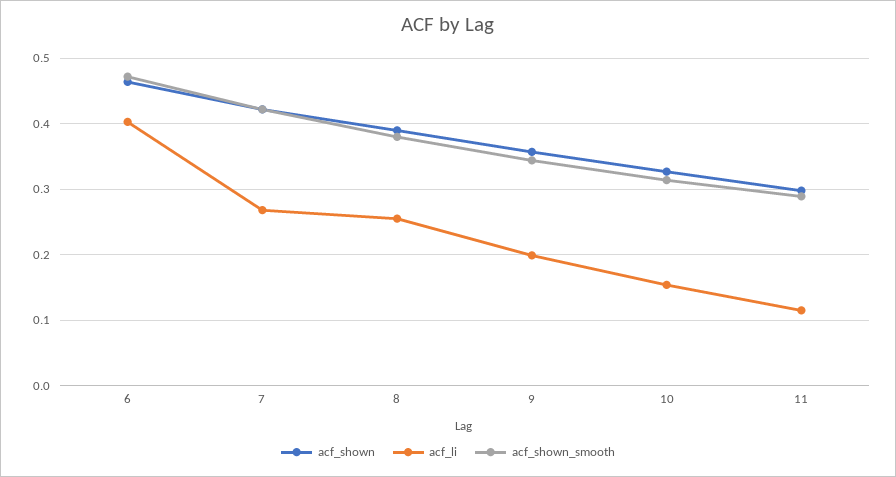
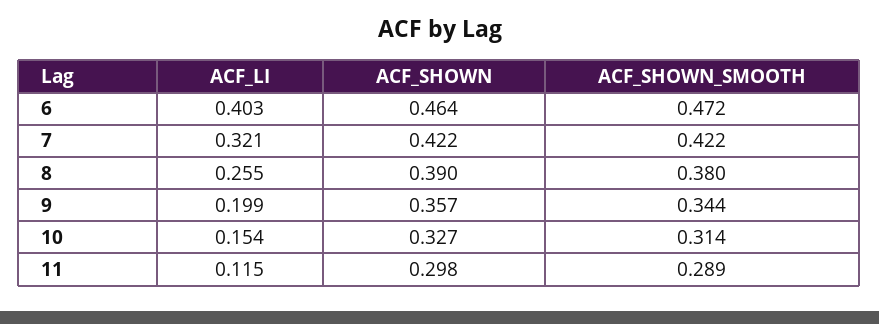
  {
    "acf_shown": {
      "6": 0.464,
      "7": 0.422,
      "8": 0.39,
      "9": 0.357,
      "10": 0.327,
      "11": 0.298
    },
    "acf_li": {
      "6": 0.403,
-     "7": 0.27,
+     "7": 0.321,
      "8": 0.255,
      "9": 0.199,
      "10": 0.154,
      "11": 0.115
    },
    "acf_shown_smooth": {
      "6": 0.472,
      "7": 0.422,
      "8": 0.38,
      "9": 0.344,
      "10": 0.314,
      "11": 0.289
    }
  }

